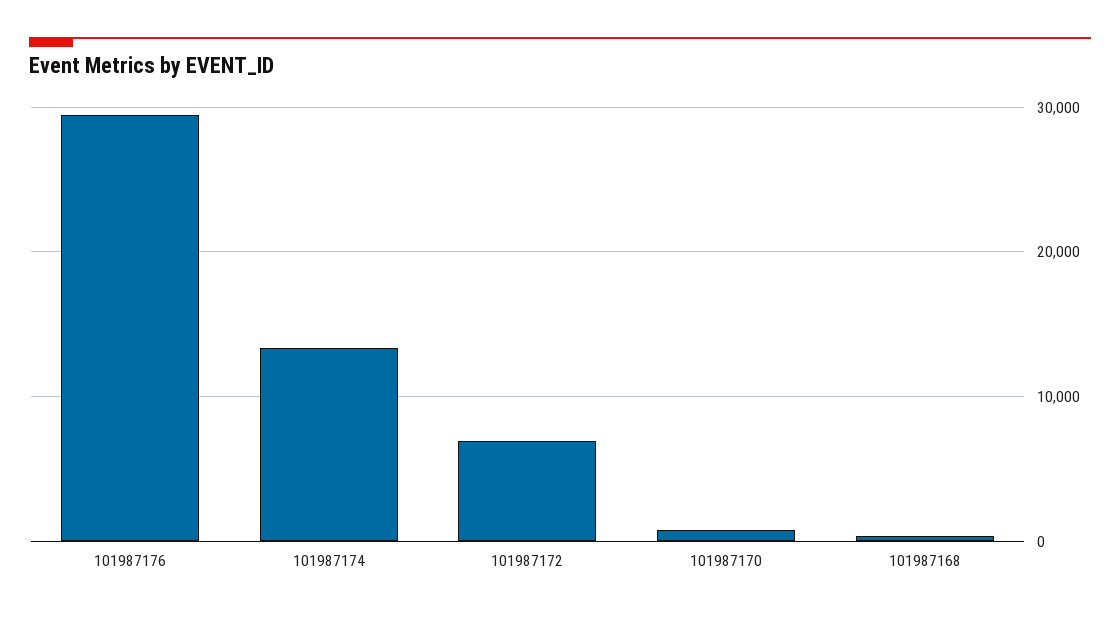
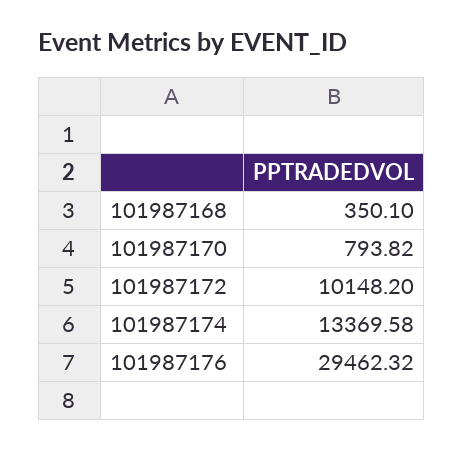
  {
    "101987176": 29462.32,
    "101987174": 13369.58,
-   "101987172": 7000,
+   "101987172": 10148.2,
    "101987170": 793.82,
    "101987168": 350.1
  }

